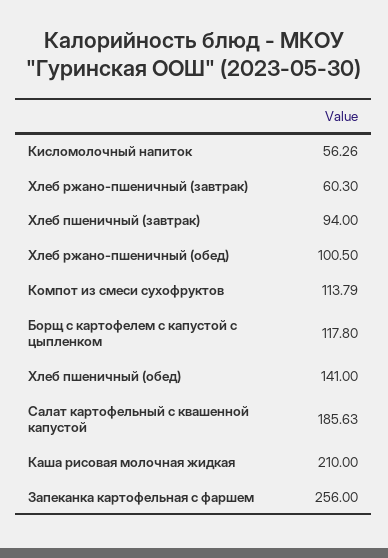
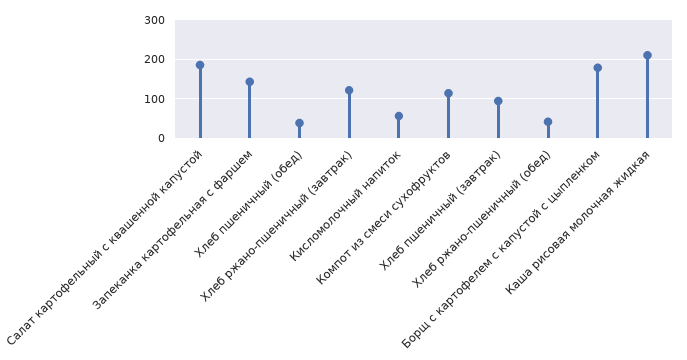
  {
    "Кисломолочный напиток": 56.26,
-   "Хлеб ржано-пшеничный (завтрак)": 60.3,
+   "Хлеб ржано-пшеничный (завтрак)": 120,
    "Хлеб пшеничный (завтрак)": 94,
-   "Хлеб ржано-пшеничный (обед)": 100.5,
+   "Хлеб ржано-пшеничный (обед)": 40,
    "Компот из смеси сухофруктов": 113.79,
-   "Борщ с картофелем с капустой с цыпленком": 117.8,
+   "Борщ с картофелем с капустой с цыпленком": 180,
-   "Хлеб пшеничный (обед)": 141,
+   "Хлеб пшеничный (обед)": 40,
    "Салат картофельный с квашенной капустой": 185.63,
    "Каша рисовая молочная жидкая": 210,
-   "Запеканка картофельная с фаршем": 256
+   "Запеканка картофельная с фаршем": 140
  }

